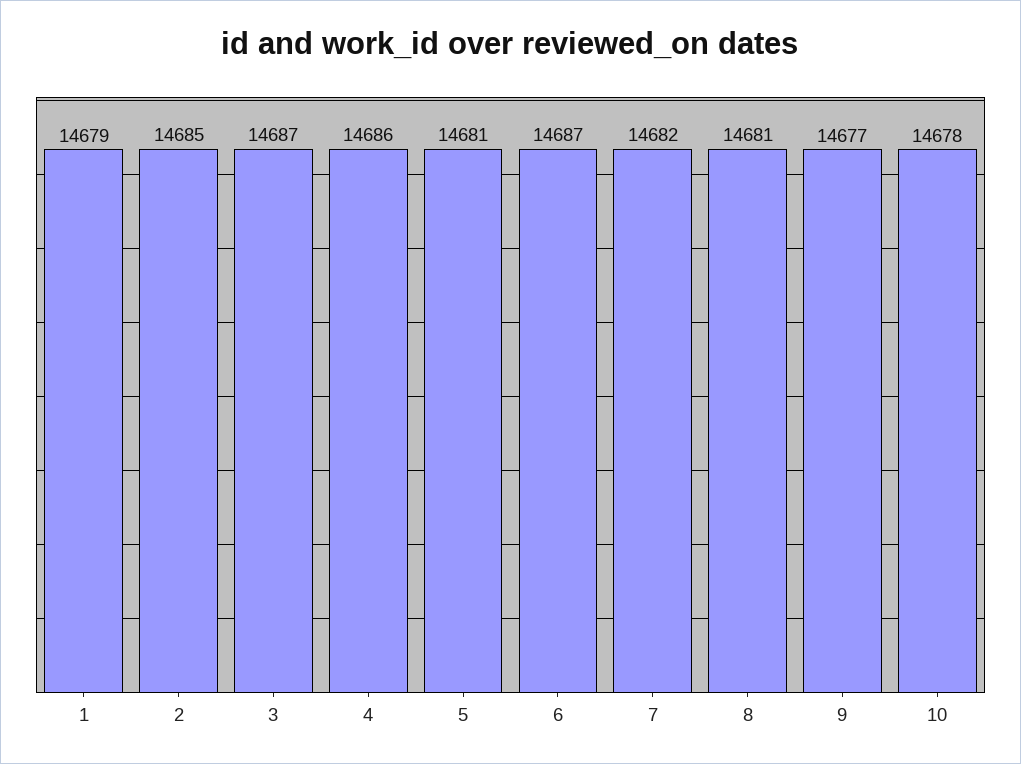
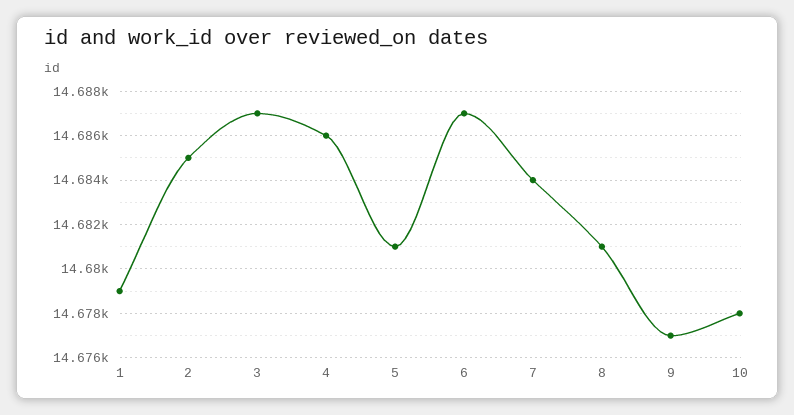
  {
    "1": 14679,
    "2": 14685,
    "3": 14687,
    "4": 14686,
    "5": 14681,
    "6": 14687,
-   "7": 14682,
+   "7": 14684,
    "8": 14681,
    "9": 14677,
    "10": 14678
  }

